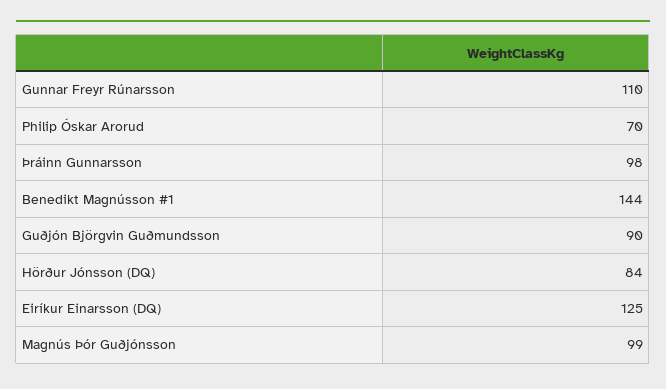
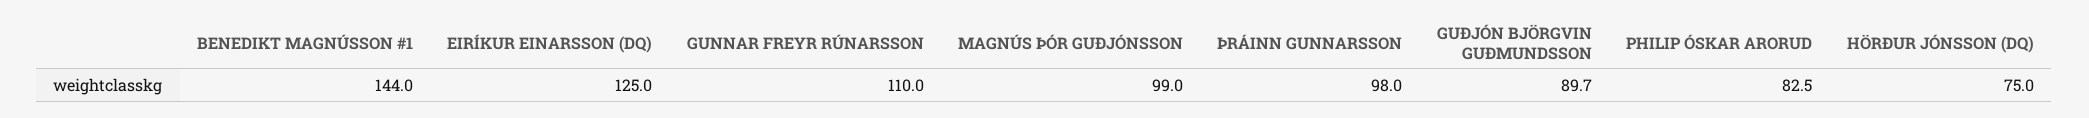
  {
    "Gunnar Freyr Rúnarsson": 110,
-   "Philip Óskar Arorud": 70,
+   "Philip Óskar Arorud": 82.5,
    "Þráinn Gunnarsson": 98,
    "Benedikt Magnússon #1": 144,
-   "Guðjón Björgvin Guðmundsson": 90,
+   "Guðjón Björgvin Guðmundsson": 89.7,
-   "Hörður Jónsson (DQ)": 84,
+   "Hörður Jónsson (DQ)": 75,
    "Eiríkur Einarsson (DQ)": 125,
    "Magnús Þór Guðjónsson": 99
  }

